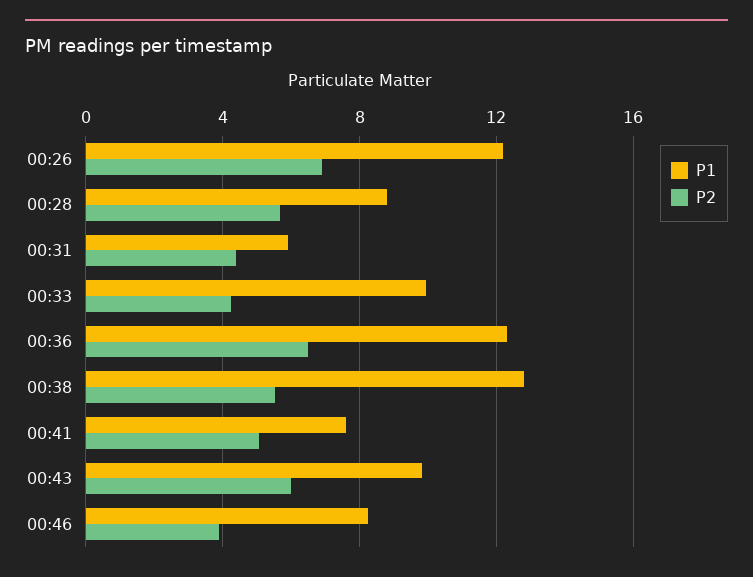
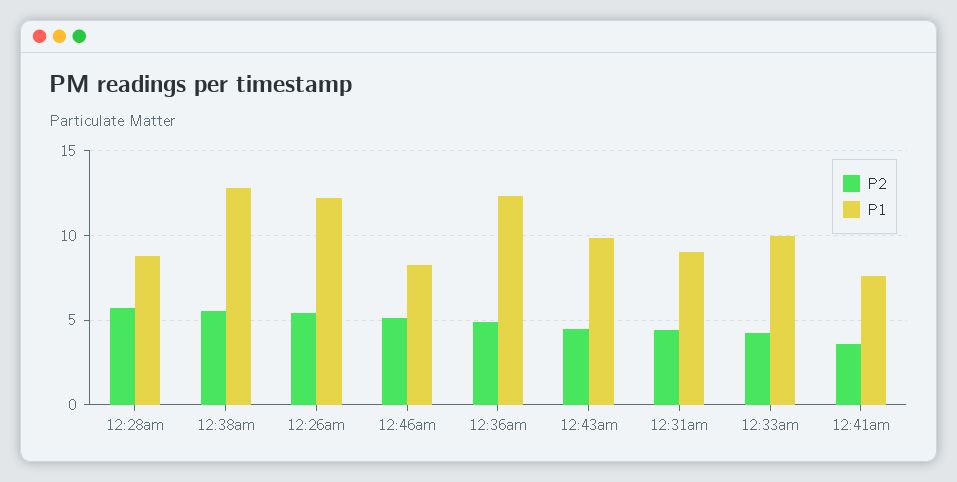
  {
    "P1": {
      "00:26": 12,
      "00:28": 9,
-     "00:31": 6,
+     "00:31": 9,
      "00:33": 10,
      "00:36": 12.5,
      "00:38": 13,
      "00:41": 7.5,
      "00:43": 10,
      "00:46": 8.5
    },
    "P2": {
-     "00:26": 7,
+     "00:26": 5.5,
      "00:28": 5.5,
      "00:31": 4.5,
      "00:33": 4.5,
-     "00:36": 6.5,
+     "00:36": 5,
      "00:38": 5.5,
-     "00:41": 5,
+     "00:41": 3.5,
-     "00:43": 6,
+     "00:43": 4.5,
-     "00:46": 4
+     "00:46": 5
    }
  }

